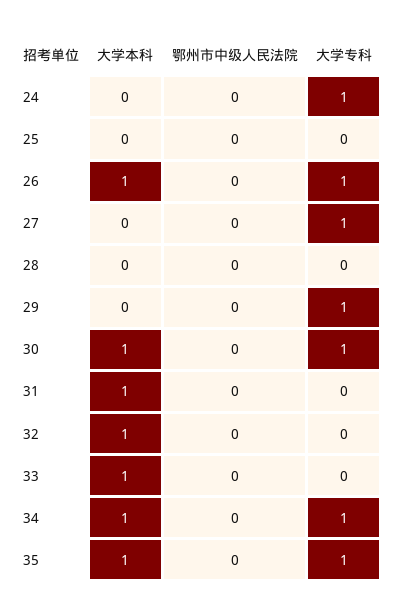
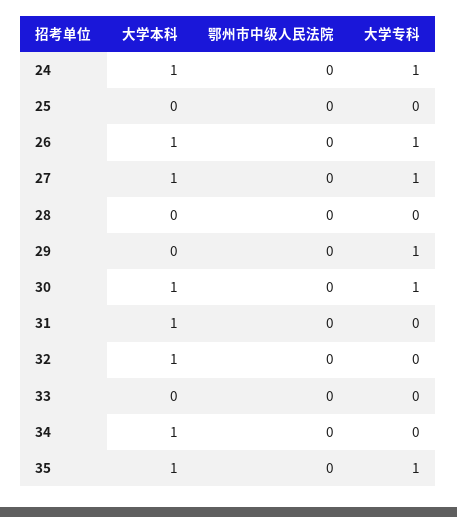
  {
    "大学本科": {
-     "24": 0,
+     "24": 1,
      "25": 0,
      "26": 1,
-     "27": 0,
+     "27": 1,
      "28": 0,
      "29": 0,
      "30": 1,
      "31": 1,
      "32": 1,
-     "33": 1,
+     "33": 0,
      "34": 1,
      "35": 1
    },
    "鄂州市中级人民法院": {
      "24": 0,
      "25": 0,
      "26": 0,
      "27": 0,
      "28": 0,
      "29": 0,
      "30": 0,
      "31": 0,
      "32": 0,
      "33": 0,
      "34": 0,
      "35": 0
    },
    "大学专科": {
      "24": 1,
      "25": 0,
      "26": 1,
      "27": 1,
      "28": 0,
      "29": 1,
      "30": 1,
      "31": 0,
      "32": 0,
      "33": 0,
-     "34": 1,
+     "34": 0,
      "35": 1
    }
  }

